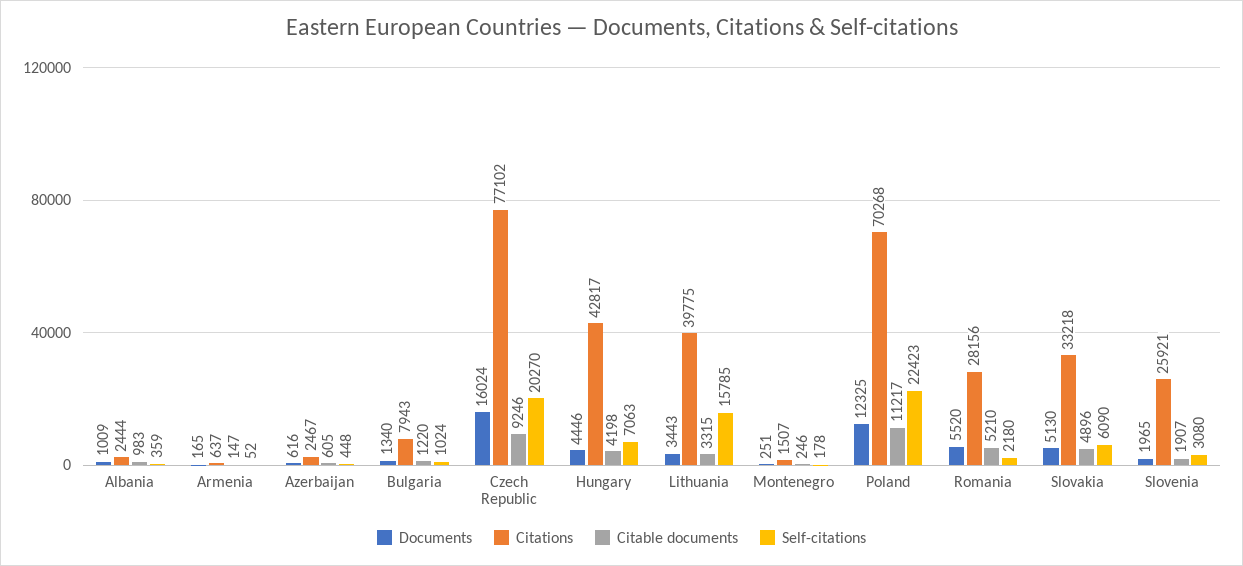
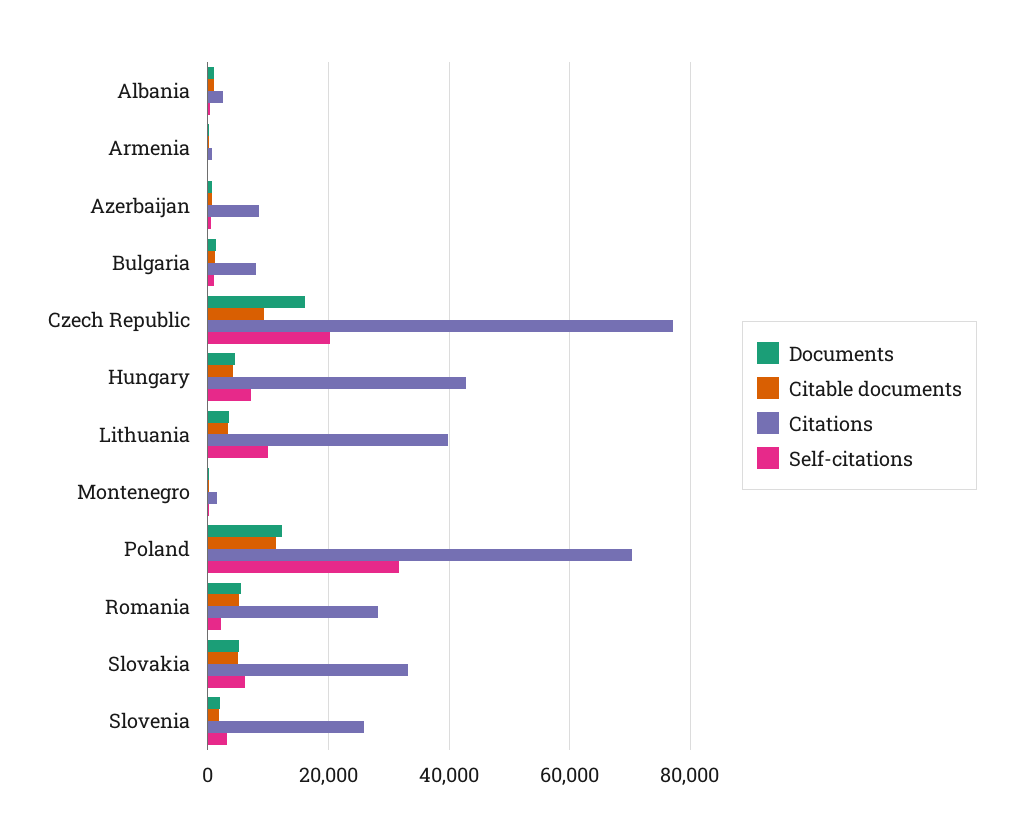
  {
    "Documents": {
      "Albania": 1009,
      "Armenia": 165,
      "Azerbaijan": 616,
      "Bulgaria": 1340,
      "Czech Republic": 16024,
      "Hungary": 4446,
      "Lithuania": 3443,
      "Montenegro": 251,
      "Poland": 12325,
      "Romania": 5520,
      "Slovakia": 5130,
      "Slovenia": 1965
    },
    "Citations": {
      "Albania": 2444,
      "Armenia": 637,
-     "Azerbaijan": 2467,
+     "Azerbaijan": 8000,
      "Bulgaria": 7943,
      "Czech Republic": 77102,
      "Hungary": 42817,
      "Lithuania": 39775,
      "Montenegro": 1507,
      "Poland": 70268,
      "Romania": 28156,
      "Slovakia": 33218,
      "Slovenia": 25921
    },
    "Citable documents": {
      "Albania": 983,
      "Armenia": 147,
      "Azerbaijan": 605,
      "Bulgaria": 1220,
      "Czech Republic": 9246,
      "Hungary": 4198,
      "Lithuania": 3315,
      "Montenegro": 246,
      "Poland": 11217,
      "Romania": 5210,
      "Slovakia": 4896,
      "Slovenia": 1907
    },
    "Self-citations": {
      "Albania": 359,
      "Armenia": 52,
      "Azerbaijan": 448,
      "Bulgaria": 1024,
      "Czech Republic": 20270,
      "Hungary": 7063,
-     "Lithuania": 15785,
+     "Lithuania": 10000,
      "Montenegro": 178,
-     "Poland": 22423,
+     "Poland": 32000,
      "Romania": 2180,
      "Slovakia": 6090,
      "Slovenia": 3080
    }
  }

